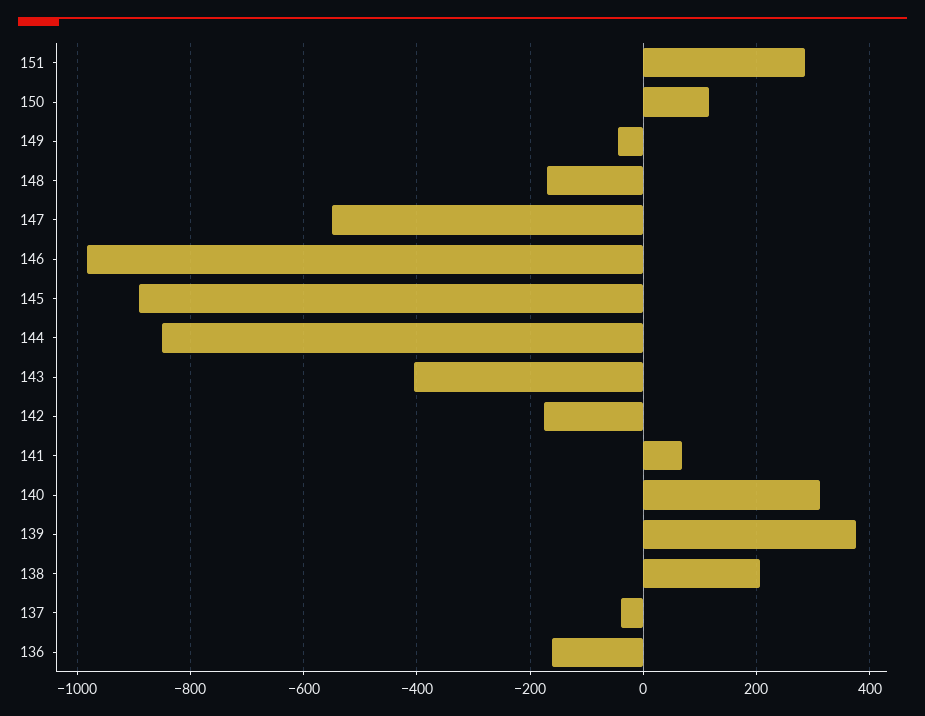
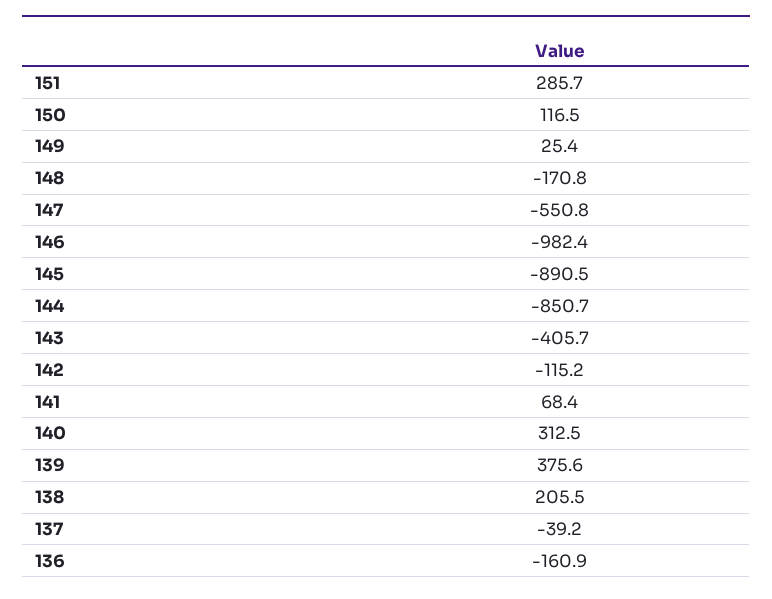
  {
    "151": 285.7,
    "150": 116.5,
-   "149": -40,
+   "149": 25.4,
    "148": -170.8,
    "147": -550.8,
    "146": -982.4,
    "145": -890.5,
    "144": -850.7,
    "143": -405.7,
-   "142": -180,
+   "142": -115.2,
    "141": 68.4,
    "140": 312.5,
    "139": 375.6,
    "138": 205.5,
    "137": -39.2,
    "136": -160.9
  }

